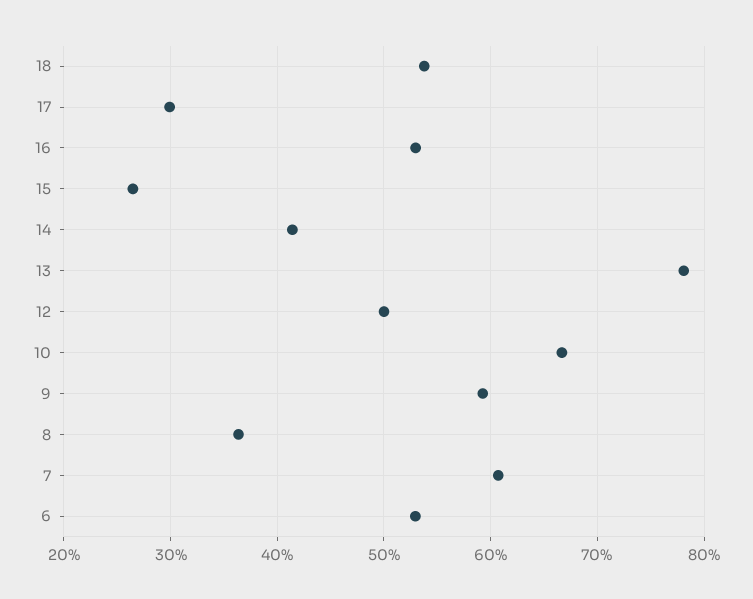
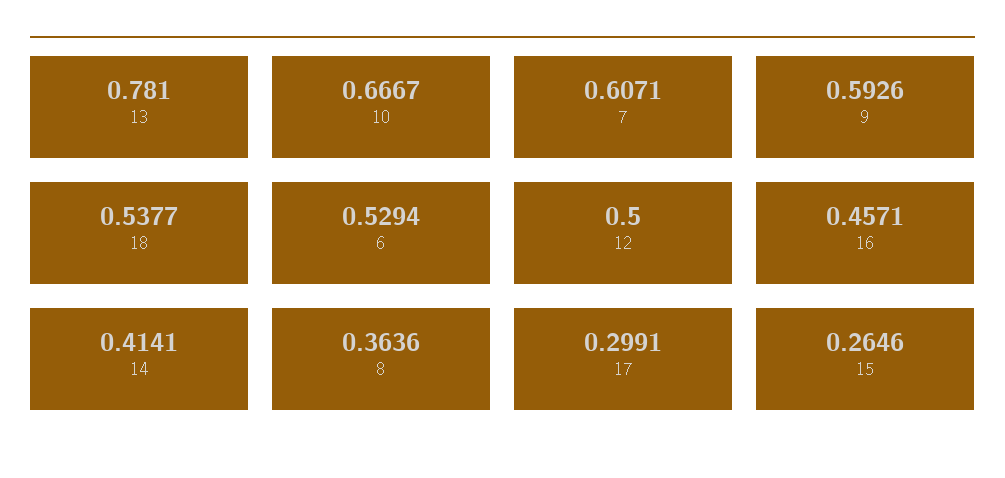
  {
    "18": 0.5377,
    "17": 0.2991,
-   "16": 0.53,
+   "16": 0.4571,
    "15": 0.2646,
    "14": 0.4141,
    "13": 0.781,
    "12": 0.5,
    "10": 0.6667,
    "9": 0.5926,
    "8": 0.3636,
    "7": 0.6071,
    "6": 0.5294
  }

